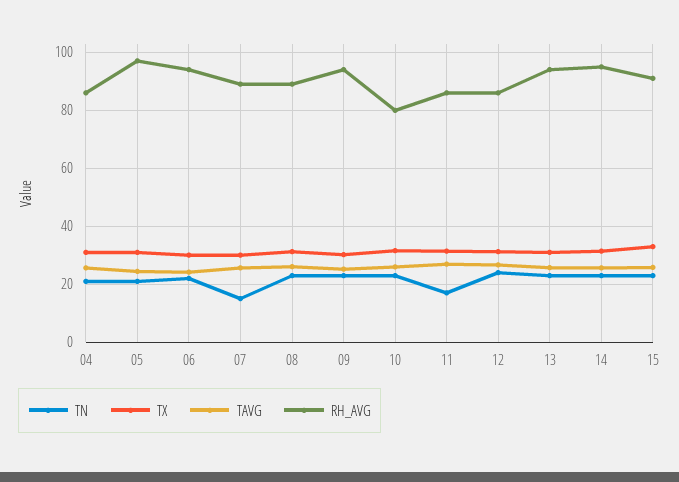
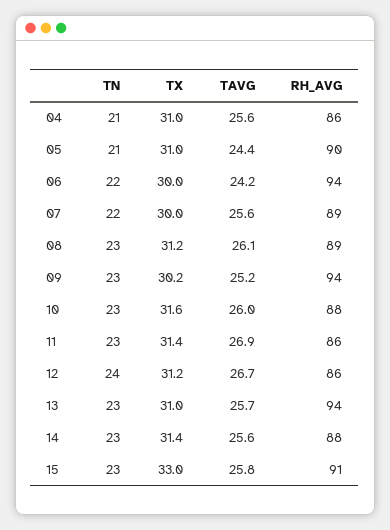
  {
    "TN": {
      "04": 21,
      "05": 21,
      "06": 22,
-     "07": 15,
+     "07": 22,
      "08": 23,
      "09": 23,
      "10": 23,
-     "11": 17.5,
+     "11": 23,
      "12": 24,
      "13": 23,
      "14": 23,
      "15": 23
    },
    "TX": {
      "04": 31,
      "05": 31,
      "06": 30,
      "07": 30,
      "08": 31.2,
      "09": 30.2,
      "10": 31.6,
      "11": 31.4,
      "12": 31.2,
      "13": 31,
      "14": 31.4,
      "15": 33
    },
    "TAVG": {
      "04": 25.6,
      "05": 24.4,
      "06": 24.2,
      "07": 25.6,
      "08": 26.1,
      "09": 25.2,
      "10": 26,
      "11": 26.9,
      "12": 26.7,
      "13": 25.7,
      "14": 25.6,
      "15": 25.8
    },
    "RH_AVG": {
      "04": 86,
-     "05": 97.5,
+     "05": 90,
      "06": 94,
      "07": 89,
      "08": 89,
      "09": 94,
-     "10": 80,
+     "10": 88,
      "11": 86,
      "12": 86,
      "13": 94,
-     "14": 95,
+     "14": 88,
      "15": 91
    }
  }

